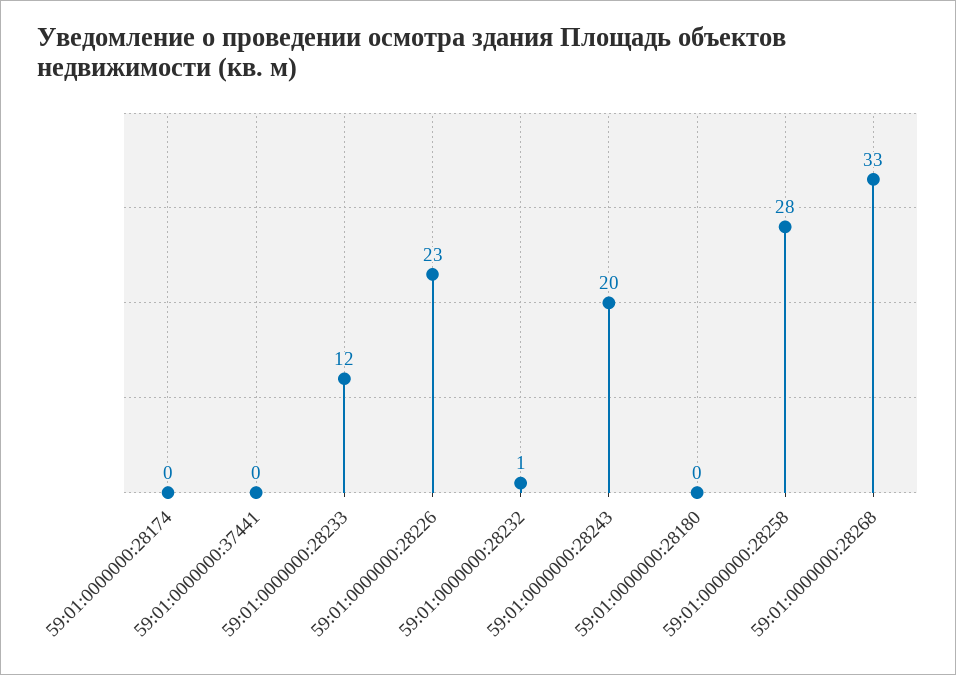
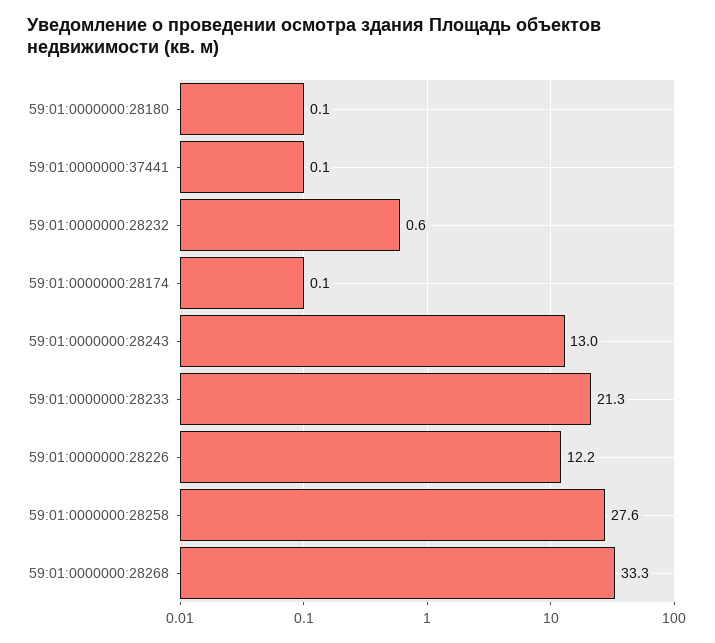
  {
    "59:01:0000000:28174": 0.1,
    "59:01:0000000:37441": 0.1,
-   "59:01:0000000:28233": 12,
+   "59:01:0000000:28233": 21.3,
-   "59:01:0000000:28226": 23,
+   "59:01:0000000:28226": 12.2,
    "59:01:0000000:28232": 0.6,
-   "59:01:0000000:28243": 20,
+   "59:01:0000000:28243": 13,
    "59:01:0000000:28180": 0.1,
    "59:01:0000000:28258": 27.6,
    "59:01:0000000:28268": 33.3
  }

